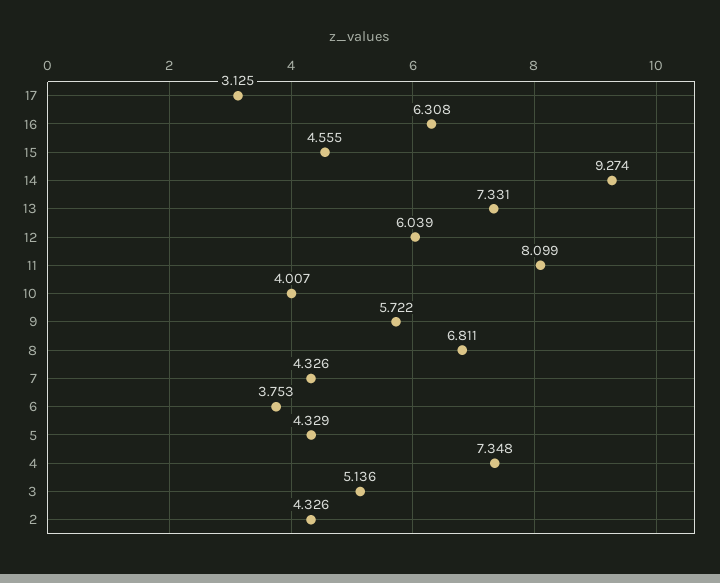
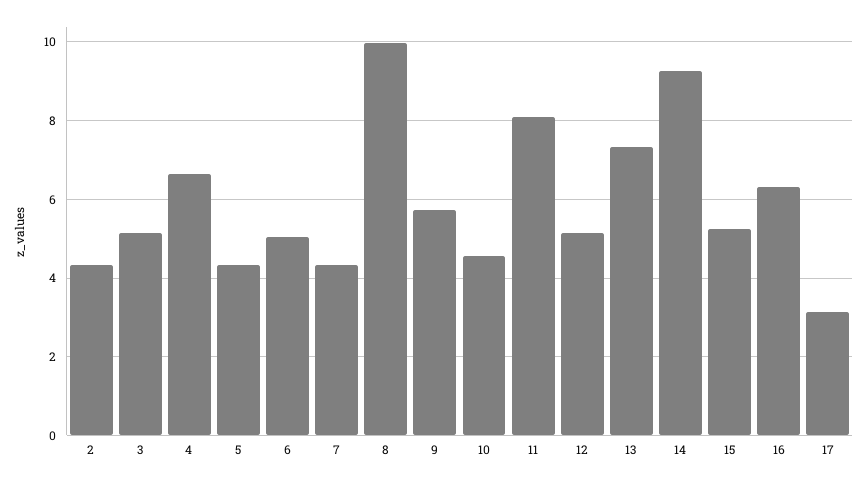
  {
    "17": 3.125,
    "16": 6.308,
-   "15": 4.555,
+   "15": 5.2,
    "14": 9.274,
    "13": 7.331,
-   "12": 6.039,
+   "12": 5.2,
    "11": 8.099,
-   "10": 4.007,
+   "10": 4.6,
    "9": 5.722,
-   "8": 6.811,
+   "8": 10,
    "7": 4.326,
-   "6": 3.753,
+   "6": 5,
    "5": 4.329,
-   "4": 7.348,
+   "4": 6.6,
    "3": 5.136,
    "2": 4.326
  }

